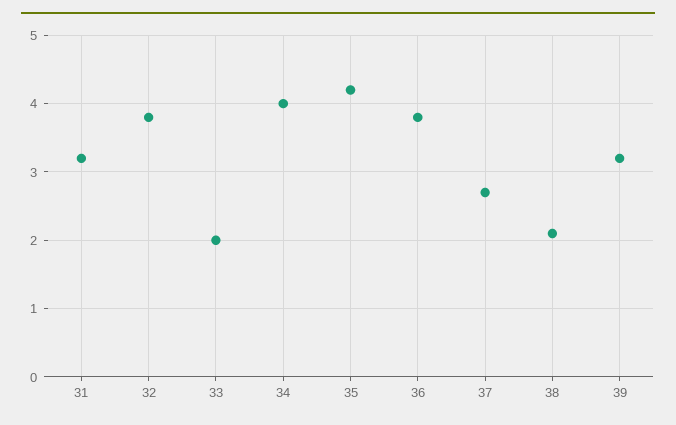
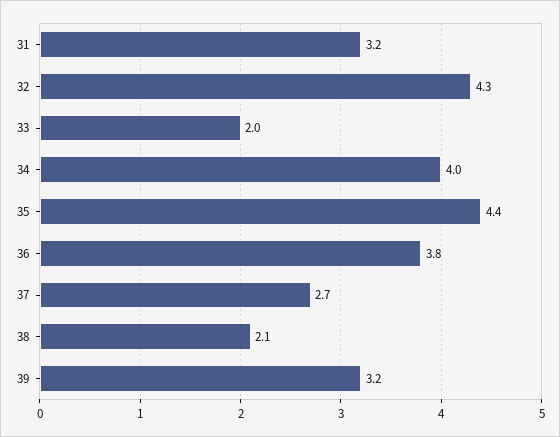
  {
    "31": 3.2,
-   "32": 3.8,
+   "32": 4.3,
    "33": 2,
    "34": 4,
-   "35": 4.2,
+   "35": 4.4,
    "36": 3.8,
    "37": 2.7,
    "38": 2.1,
    "39": 3.2
  }

